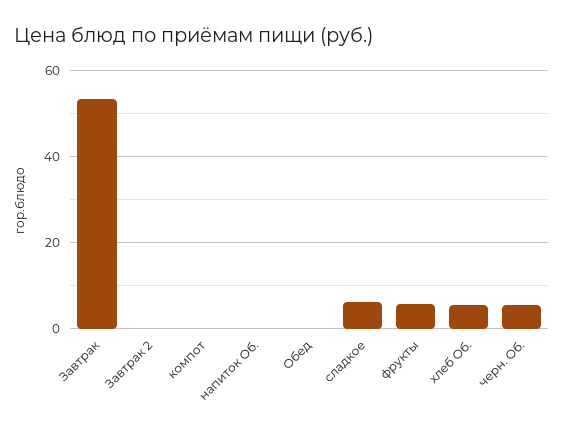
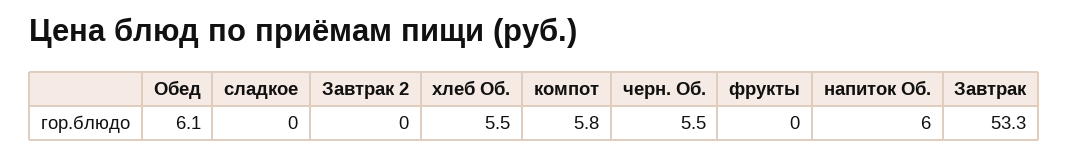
  {
    "Завтрак": 53.3,
    "Завтрак 2": 0,
-   "компот": 0,
+   "компот": 5.8,
-   "напиток Об.": 0,
+   "напиток Об.": 6,
-   "Обед": 0,
+   "Обед": 6.1,
-   "сладкое": 6,
+   "сладкое": 0,
-   "фрукты": 6,
+   "фрукты": 0,
    "хлеб Об.": 5.5,
    "черн. Об.": 5.5
  }

